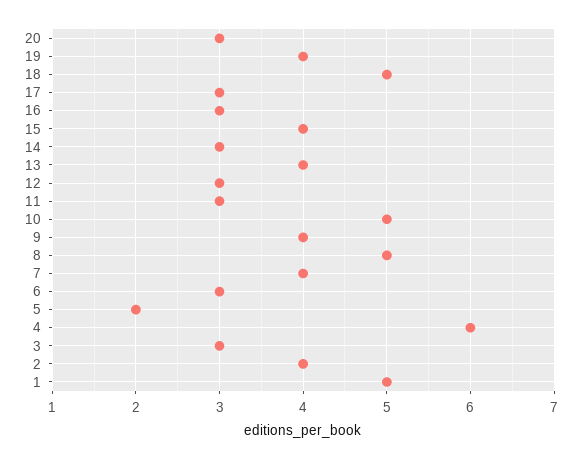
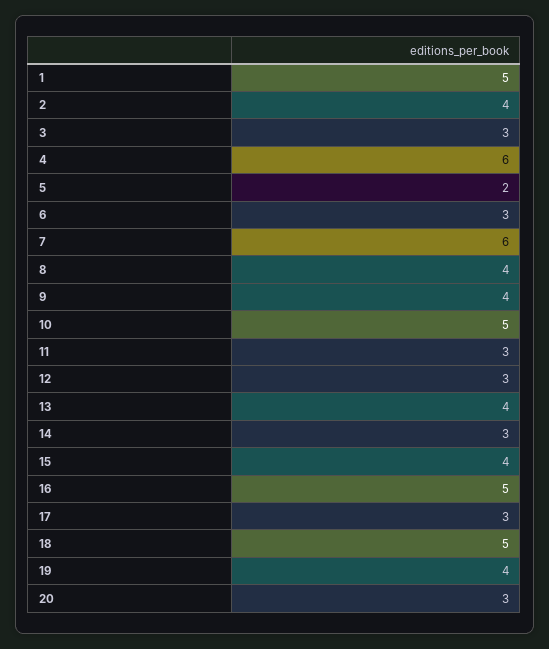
  {
    "20": 3,
    "19": 4,
    "18": 5,
    "17": 3,
-   "16": 3,
+   "16": 5,
    "15": 4,
    "14": 3,
    "13": 4,
    "12": 3,
    "11": 3,
    "10": 5,
    "9": 4,
-   "8": 5,
+   "8": 4,
-   "7": 4,
+   "7": 6,
    "6": 3,
    "5": 2,
    "4": 6,
    "3": 3,
    "2": 4,
    "1": 5
  }

